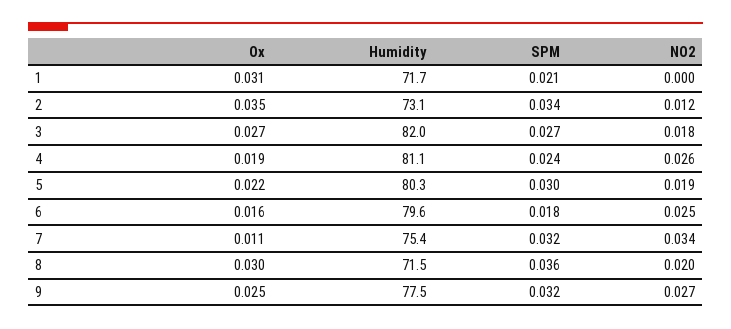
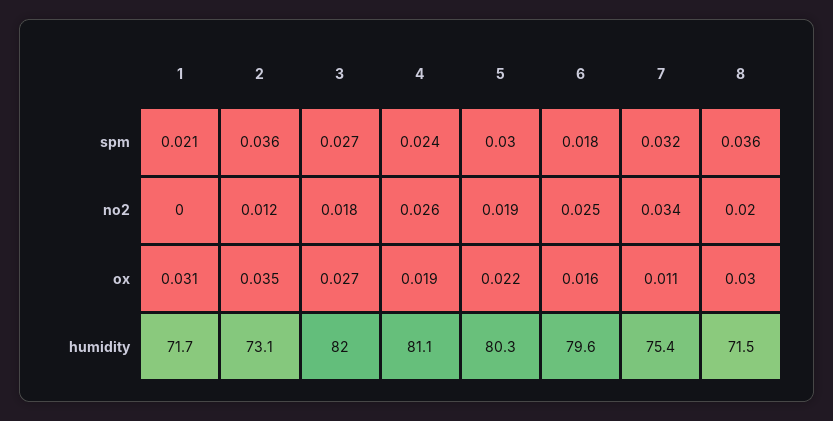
  {
    "Ox": {
      "1": 0.031,
      "2": 0.035,
      "3": 0.027,
      "4": 0.019,
      "5": 0.022,
      "6": 0.016,
      "7": 0.011,
-     "8": 0.03,
+     "8": 0.03
-     "9": 0.025
    },
    "Humidity": {
      "1": 71.7,
      "2": 73.1,
      "3": 82,
      "4": 81.1,
      "5": 80.3,
      "6": 79.6,
      "7": 75.4,
-     "8": 71.5,
+     "8": 71.5
-     "9": 77.5
    },
    "SPM": {
      "1": 0.021,
-     "2": 0.034,
+     "2": 0.036,
      "3": 0.027,
      "4": 0.024,
      "5": 0.03,
      "6": 0.018,
      "7": 0.032,
-     "8": 0.036,
+     "8": 0.036
-     "9": 0.032
    },
    "NO2": {
      "1": 0,
      "2": 0.012,
      "3": 0.018,
      "4": 0.026,
      "5": 0.019,
      "6": 0.025,
      "7": 0.034,
-     "8": 0.02,
+     "8": 0.02
-     "9": 0.027
    }
  }

